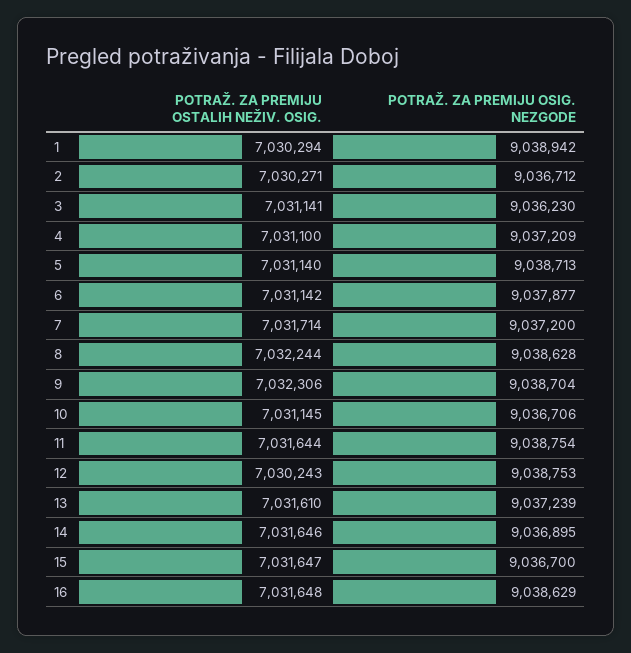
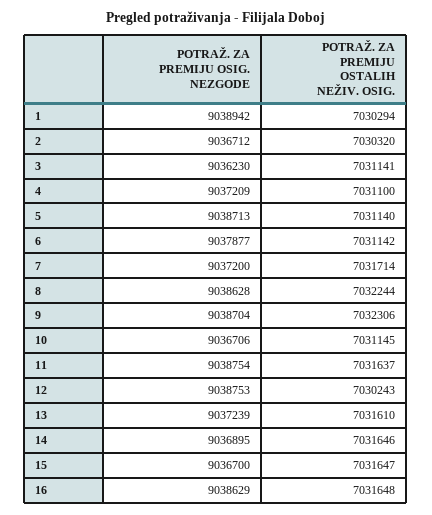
  {
    "POTRAŽ. ZA PREMIJU OSTALIH NEŽIV. OSIG.": {
      "1": 7030294,
-     "2": 7030271,
+     "2": 7030320,
      "3": 7031141,
      "4": 7031100,
      "5": 7031140,
      "6": 7031142,
      "7": 7031714,
      "8": 7032244,
      "9": 7032306,
      "10": 7031145,
-     "11": 7031644,
+     "11": 7031637,
      "12": 7030243,
      "13": 7031610,
      "14": 7031646,
      "15": 7031647,
      "16": 7031648
    },
    "POTRAŽ. ZA PREMIJU OSIG. NEZGODE": {
      "1": 9038942,
      "2": 9036712,
      "3": 9036230,
      "4": 9037209,
      "5": 9038713,
      "6": 9037877,
      "7": 9037200,
      "8": 9038628,
      "9": 9038704,
      "10": 9036706,
      "11": 9038754,
      "12": 9038753,
      "13": 9037239,
      "14": 9036895,
      "15": 9036700,
      "16": 9038629
    }
  }

